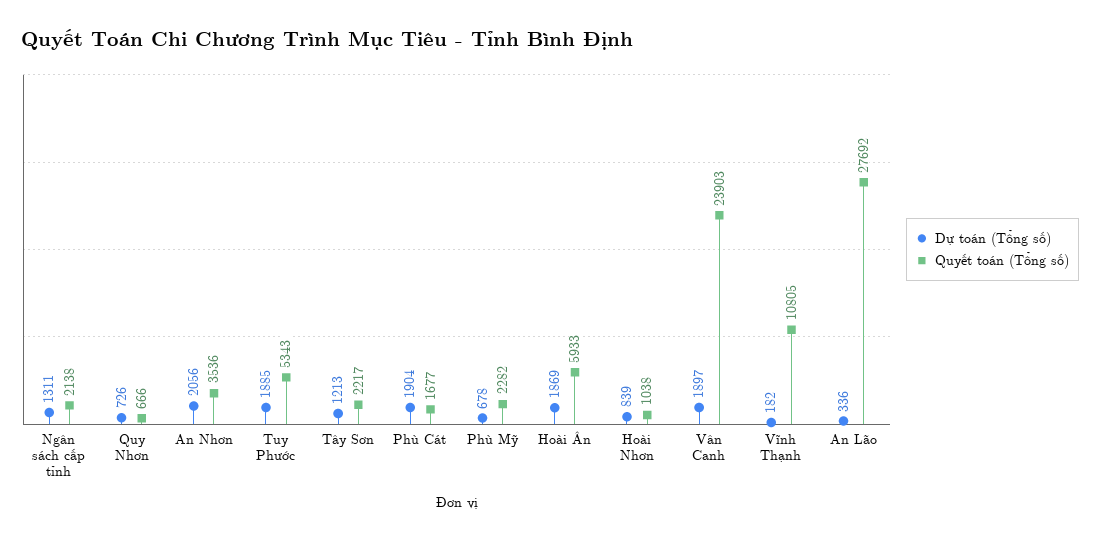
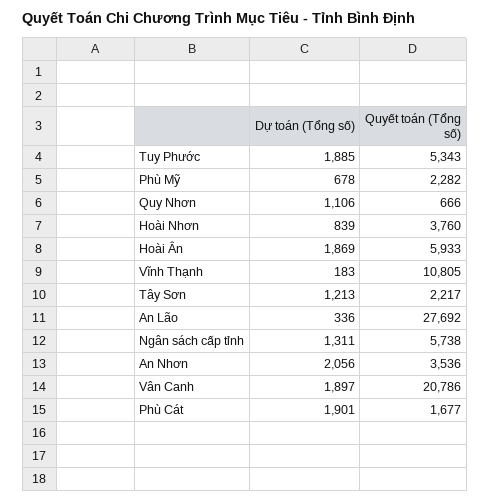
  {
    "Dự toán (Tổng số)": {
      "Ngân sách cấp tỉnh": 1311,
-     "Quy Nhơn": 726,
+     "Quy Nhơn": 1106,
      "An Nhơn": 2056,
      "Tuy Phước": 1885,
      "Tây Sơn": 1213,
-     "Phù Cát": 1904,
+     "Phù Cát": 1901,
      "Phù Mỹ": 678,
      "Hoài Ân": 1869,
      "Hoài Nhơn": 839,
      "Vân Canh": 1897,
-     "Vĩnh Thạnh": 182,
+     "Vĩnh Thạnh": 183,
      "An Lão": 336
    },
    "Quyết toán (Tổng số)": {
-     "Ngân sách cấp tỉnh": 2138,
+     "Ngân sách cấp tỉnh": 5738,
      "Quy Nhơn": 666,
      "An Nhơn": 3536,
      "Tuy Phước": 5343,
      "Tây Sơn": 2217,
      "Phù Cát": 1677,
      "Phù Mỹ": 2282,
      "Hoài Ân": 5933,
-     "Hoài Nhơn": 1038,
+     "Hoài Nhơn": 3760,
-     "Vân Canh": 23903,
+     "Vân Canh": 20786,
      "Vĩnh Thạnh": 10805,
      "An Lão": 27692
    }
  }

